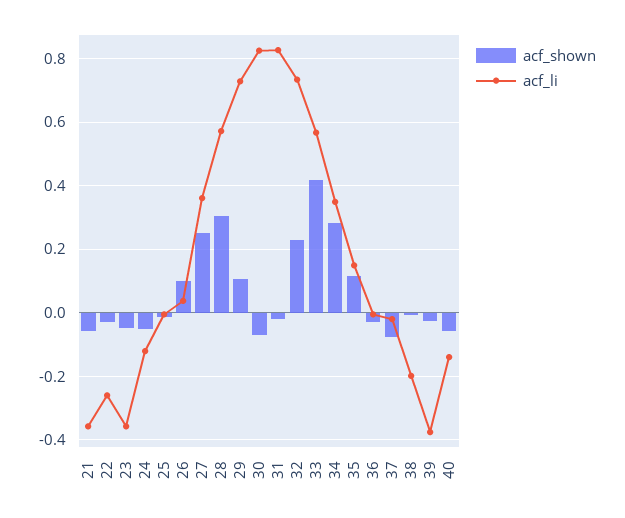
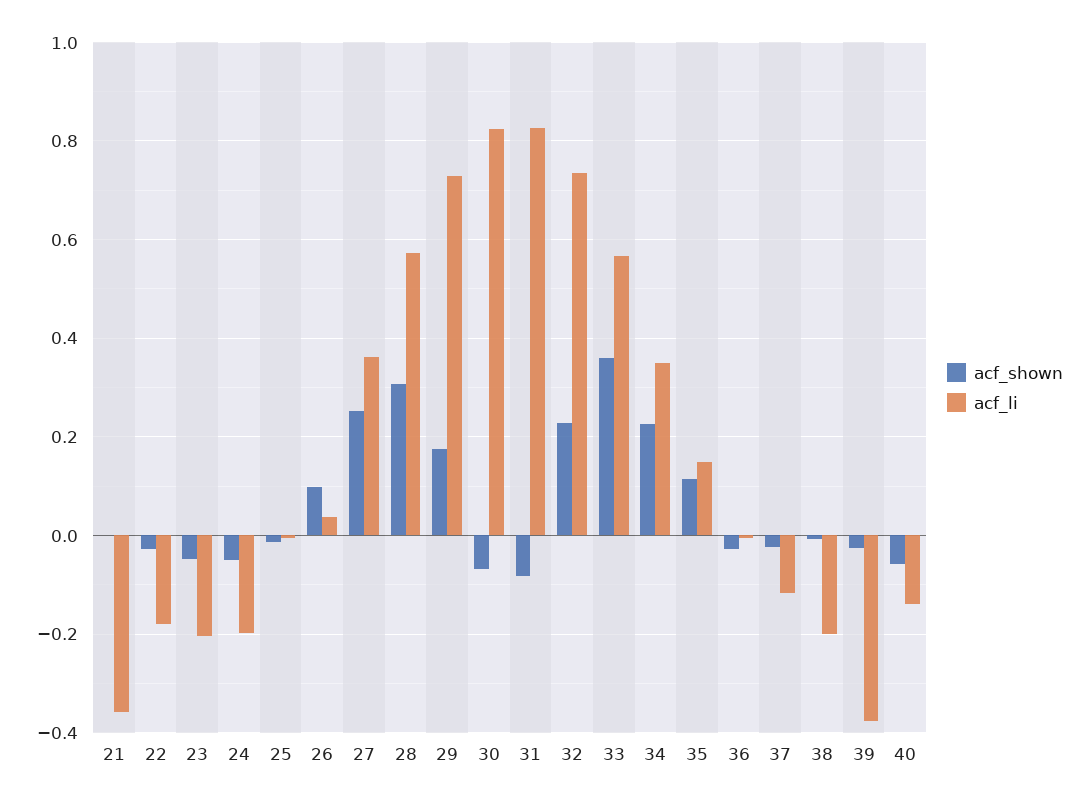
  {
    "acf_shown": {
-     "21": -0.06,
+     "21": 0,
      "22": -0.02,
      "23": -0.04,
      "24": -0.06,
      "25": -0.02,
      "26": 0.1,
      "27": 0.26,
      "28": 0.3,
-     "29": 0.1,
+     "29": 0.18,
      "30": -0.06,
-     "31": -0.02,
+     "31": -0.08,
      "32": 0.22,
-     "33": 0.42,
+     "33": 0.36,
-     "34": 0.28,
+     "34": 0.22,
      "35": 0.12,
      "36": -0.02,
-     "37": -0.08,
+     "37": -0.02,
      "38": 0,
      "39": -0.02,
      "40": -0.06
    },
    "acf_li": {
      "21": -0.36,
-     "22": -0.26,
+     "22": -0.18,
-     "23": -0.36,
+     "23": -0.2,
-     "24": -0.12,
+     "24": -0.2,
      "25": 0,
      "26": 0.04,
      "27": 0.36,
      "28": 0.58,
      "29": 0.72,
      "30": 0.82,
      "31": 0.82,
      "32": 0.74,
      "33": 0.56,
      "34": 0.34,
      "35": 0.14,
      "36": 0,
-     "37": -0.02,
+     "37": -0.12,
      "38": -0.2,
      "39": -0.38,
      "40": -0.14
    }
  }

